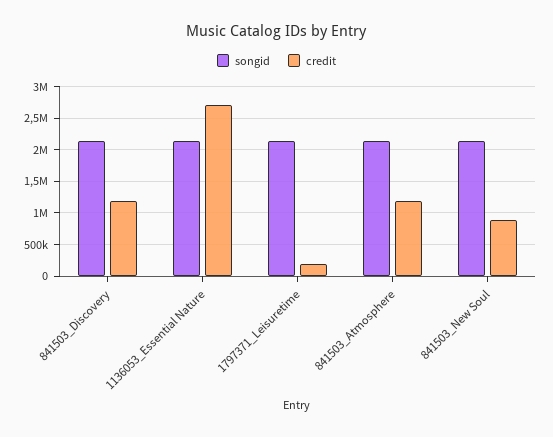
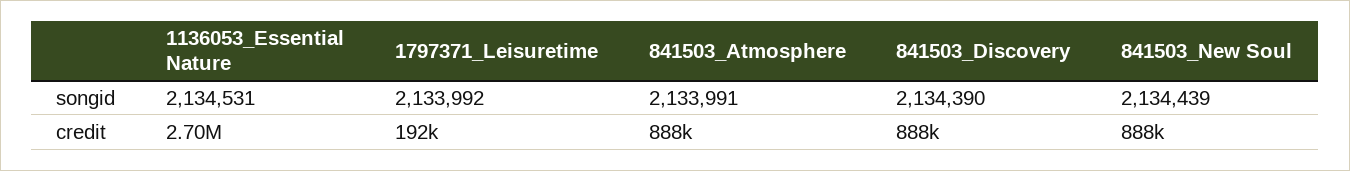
  {
    "songid": {
      "841503_Discovery": 2134390,
      "1136053_Essential Nature": 2134531,
      "1797371_Leisuretime": 2133992,
      "841503_Atmosphere": 2133991,
      "841503_New Soul": 2134439
    },
    "credit": {
-     "841503_Discovery": 1200000,
+     "841503_Discovery": 888000,
      "1136053_Essential Nature": 2700000,
      "1797371_Leisuretime": 192000,
-     "841503_Atmosphere": 1200000,
+     "841503_Atmosphere": 888000,
      "841503_New Soul": 888000
    }
  }

